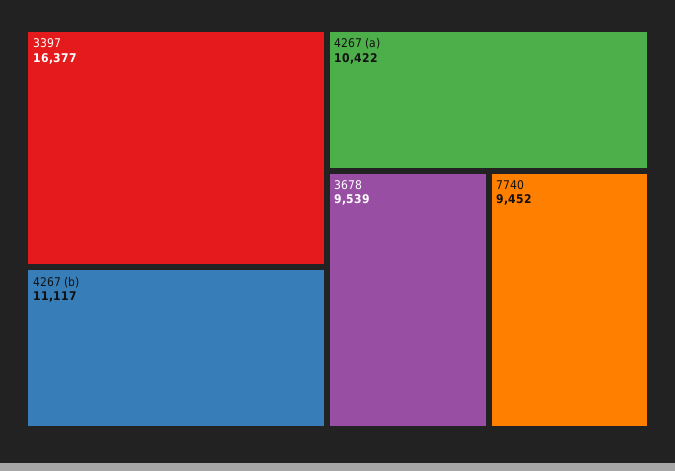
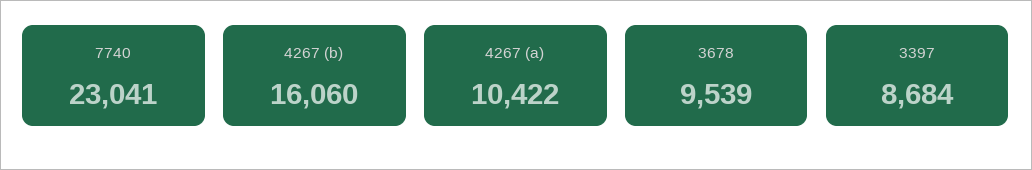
  {
-   "3397": 16377,
+   "3397": 8684,
-   "4267 (b)": 11117,
+   "4267 (b)": 16060,
    "4267 (a)": 10422,
    "3678": 9539,
-   "7740": 9452
+   "7740": 23041
  }

